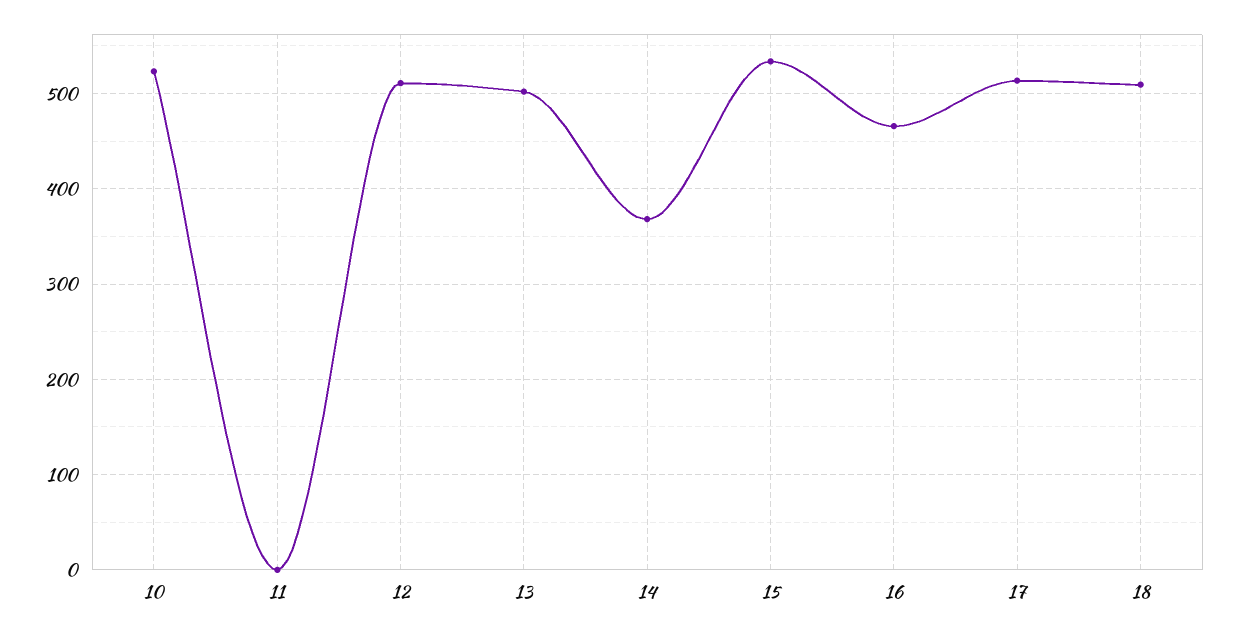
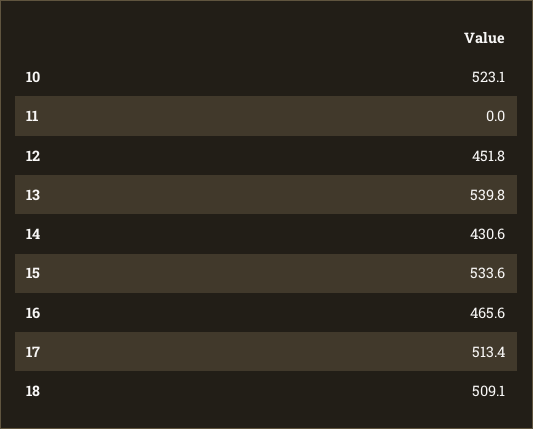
  {
    "10": 523.1,
    "11": 0,
-   "12": 510,
+   "12": 451.8,
-   "13": 500,
+   "13": 539.8,
-   "14": 370,
+   "14": 430.6,
    "15": 533.6,
    "16": 465.6,
    "17": 513.4,
    "18": 509.1
  }

